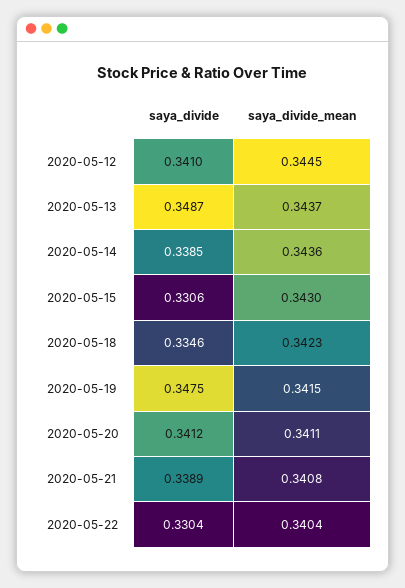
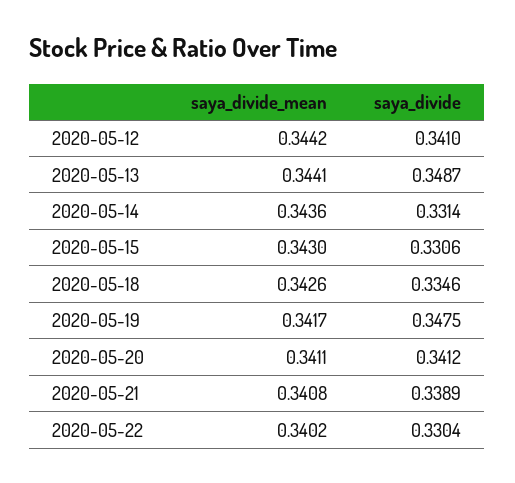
  {
    "saya_divide": {
      "2020-05-12": 0.341,
      "2020-05-13": 0.3487,
-     "2020-05-14": 0.3385,
+     "2020-05-14": 0.3314,
      "2020-05-15": 0.3306,
      "2020-05-18": 0.3346,
      "2020-05-19": 0.3475,
      "2020-05-20": 0.3412,
      "2020-05-21": 0.3389,
      "2020-05-22": 0.3304
    },
    "saya_divide_mean": {
-     "2020-05-12": 0.3445,
+     "2020-05-12": 0.3442,
-     "2020-05-13": 0.3437,
+     "2020-05-13": 0.3441,
      "2020-05-14": 0.3436,
      "2020-05-15": 0.343,
-     "2020-05-18": 0.3423,
+     "2020-05-18": 0.3426,
-     "2020-05-19": 0.3415,
+     "2020-05-19": 0.3417,
      "2020-05-20": 0.3411,
      "2020-05-21": 0.3408,
-     "2020-05-22": 0.3404
+     "2020-05-22": 0.3402
    }
  }

